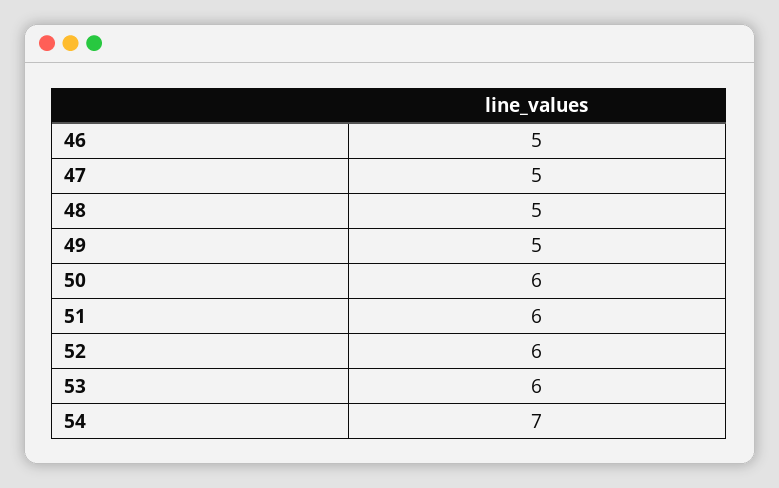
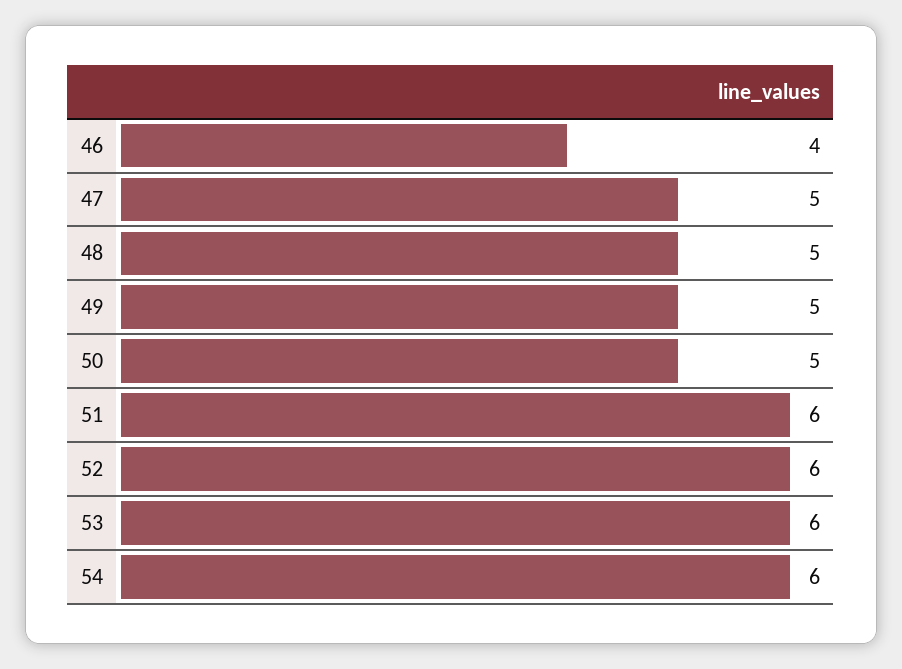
  {
-   "46": 5,
+   "46": 4,
    "47": 5,
    "48": 5,
    "49": 5,
-   "50": 6,
+   "50": 5,
    "51": 6,
    "52": 6,
    "53": 6,
-   "54": 7
+   "54": 6
  }

